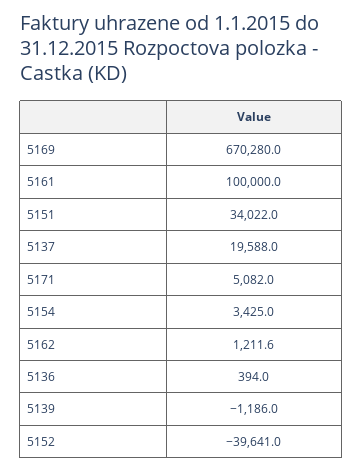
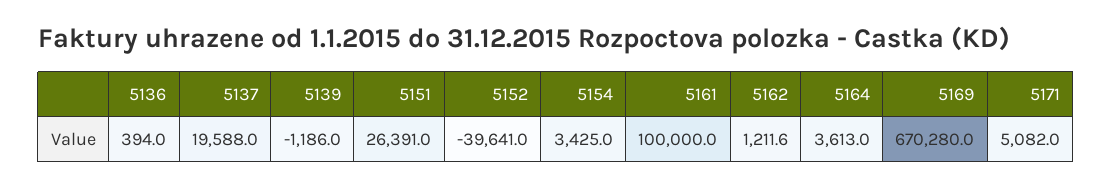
  {
    "5169": 670280,
    "5161": 100000,
-   "5151": 34022,
+   "5151": 26391,
    "5137": 19588,
    "5171": 5082,
    "5154": 3425,
    "5162": 1211.6,
    "5136": 394,
    "5139": -1186,
-   "5152": -39641
+   "5152": -39641,
+   "5164": 3613
  }

